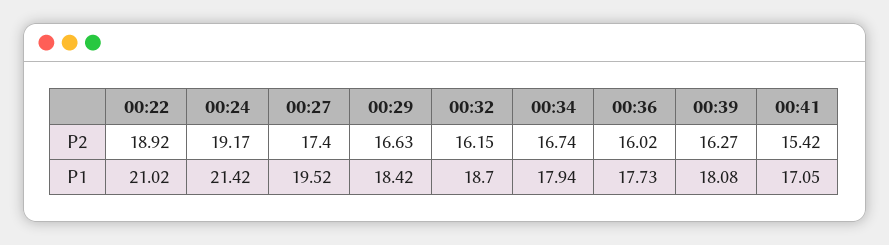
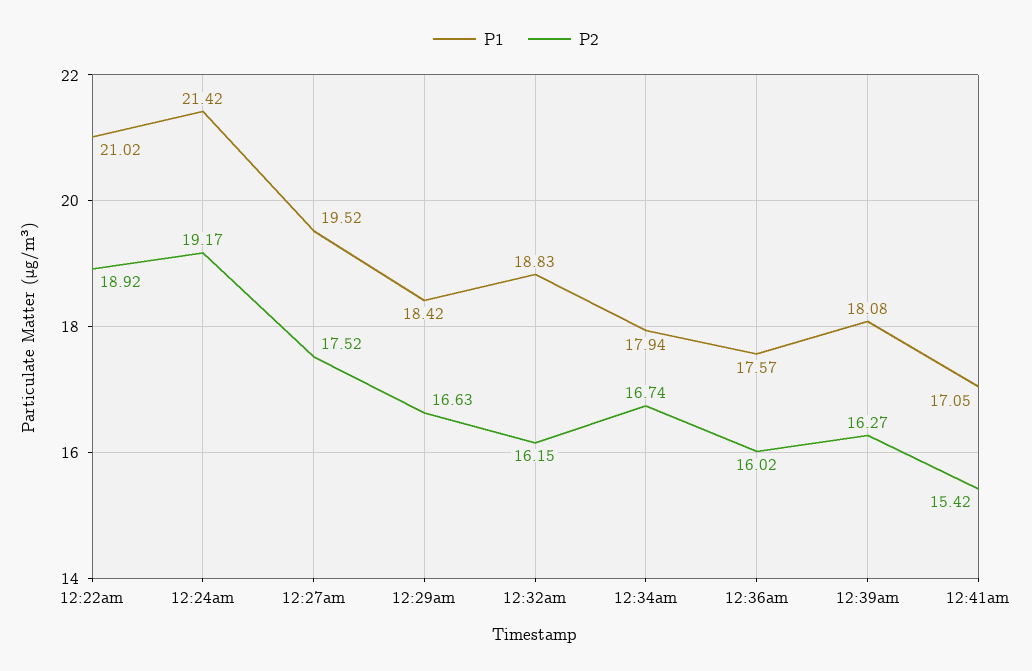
  {
    "P2": {
      "00:22": 18.92,
      "00:24": 19.17,
-     "00:27": 17.4,
+     "00:27": 17.52,
      "00:29": 16.63,
      "00:32": 16.15,
      "00:34": 16.74,
      "00:36": 16.02,
      "00:39": 16.27,
      "00:41": 15.42
    },
    "P1": {
      "00:22": 21.02,
      "00:24": 21.42,
      "00:27": 19.52,
      "00:29": 18.42,
-     "00:32": 18.7,
+     "00:32": 18.83,
      "00:34": 17.94,
-     "00:36": 17.73,
+     "00:36": 17.57,
      "00:39": 18.08,
      "00:41": 17.05
    }
  }

